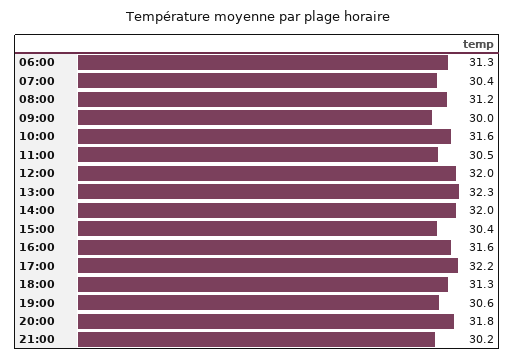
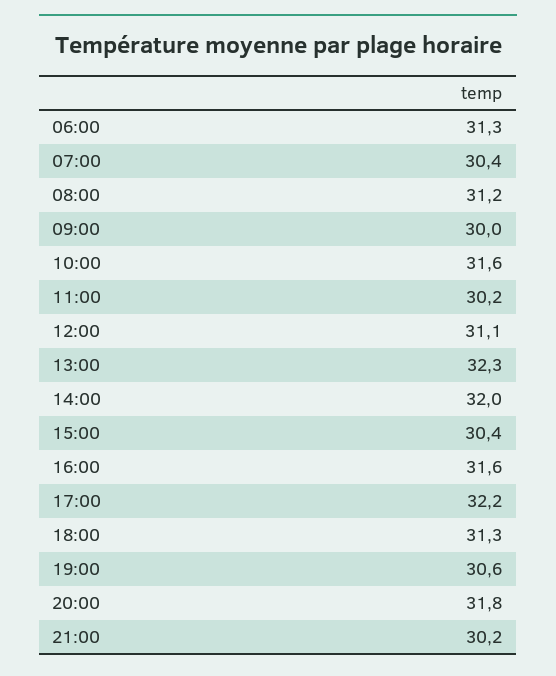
  {
    "06:00": 31.3,
    "07:00": 30.4,
    "08:00": 31.2,
    "09:00": 30,
    "10:00": 31.6,
-   "11:00": 30.5,
+   "11:00": 30.2,
-   "12:00": 32,
+   "12:00": 31.1,
    "13:00": 32.3,
    "14:00": 32,
    "15:00": 30.4,
    "16:00": 31.6,
    "17:00": 32.2,
    "18:00": 31.3,
    "19:00": 30.6,
    "20:00": 31.8,
    "21:00": 30.2
  }

